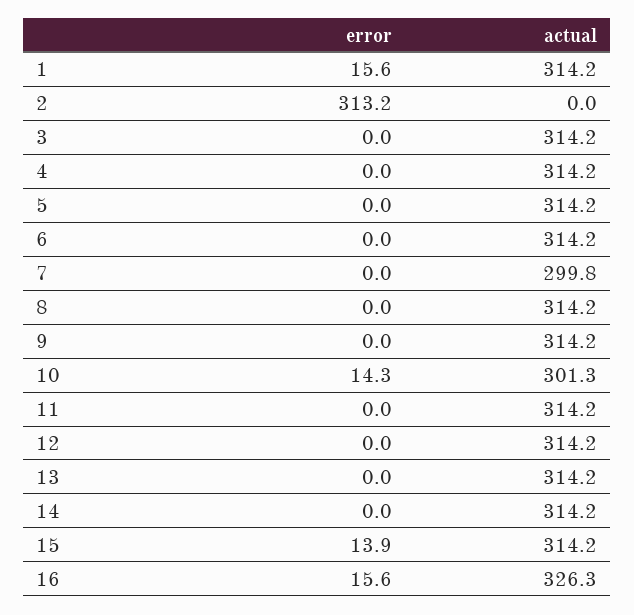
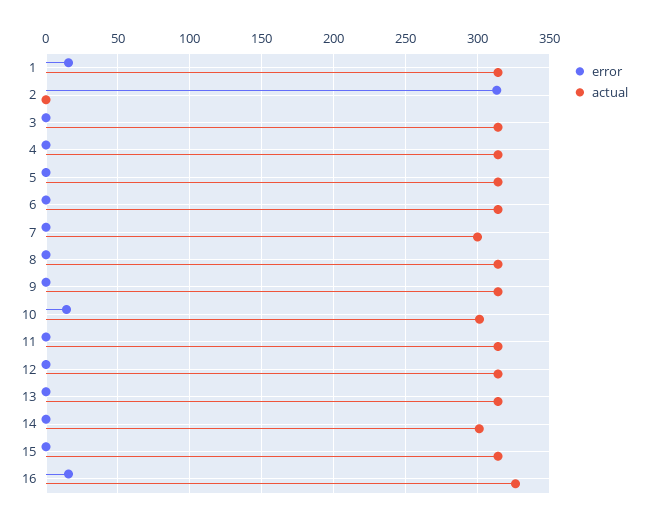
  {
    "error": {
      "1": 15.6,
      "2": 313.2,
      "3": 0,
      "4": 0,
      "5": 0,
      "6": 0,
      "7": 0,
      "8": 0,
      "9": 0,
      "10": 14.3,
      "11": 0,
      "12": 0,
      "13": 0,
      "14": 0,
-     "15": 13.9,
+     "15": 0,
      "16": 15.6
    },
    "actual": {
      "1": 314.2,
      "2": 0,
      "3": 314.2,
      "4": 314.2,
      "5": 314.2,
      "6": 314.2,
      "7": 299.8,
      "8": 314.2,
      "9": 314.2,
      "10": 301.3,
      "11": 314.2,
      "12": 314.2,
      "13": 314.2,
-     "14": 314.2,
+     "14": 300,
      "15": 314.2,
      "16": 326.3
    }
  }

